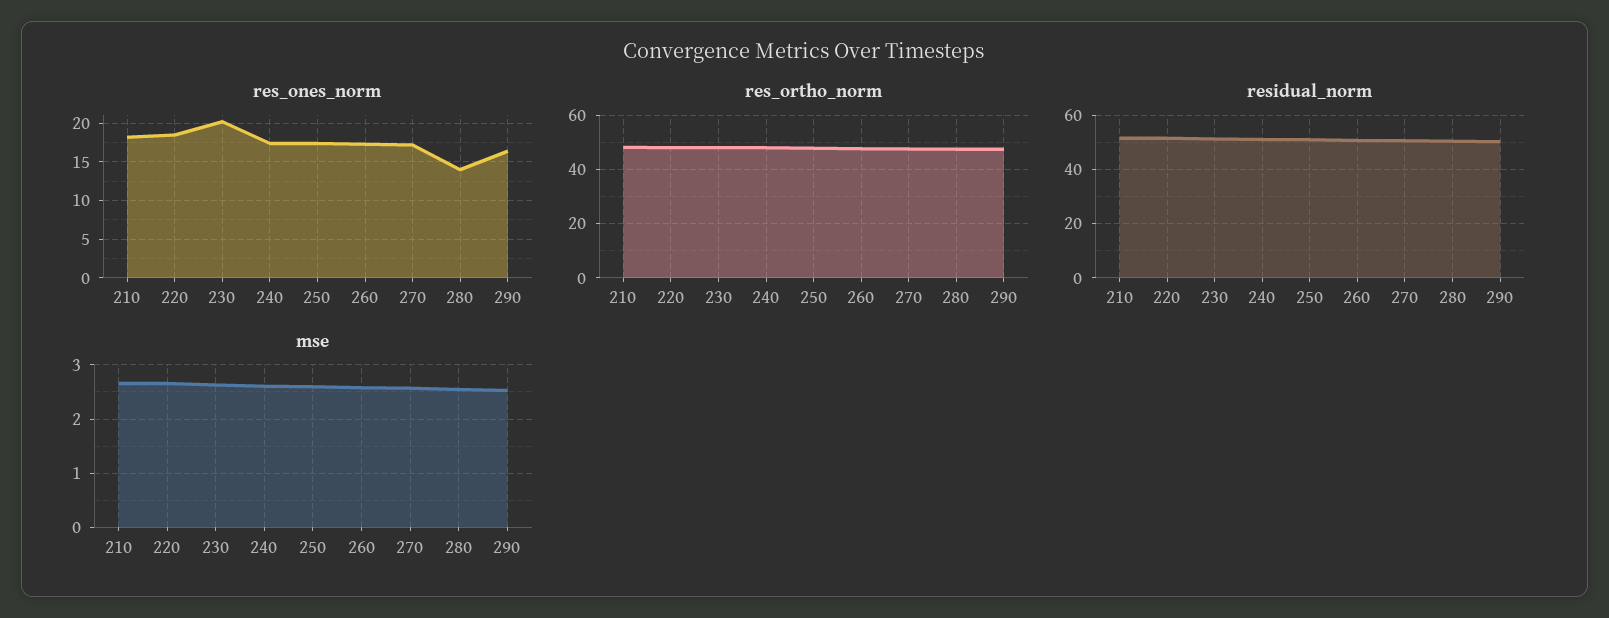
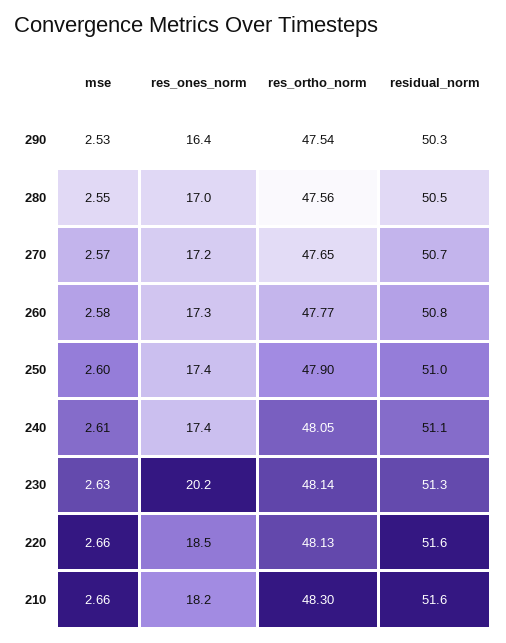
  {
    "res_ones_norm": {
      "210": 18.2,
      "220": 18.5,
      "230": 20.2,
      "240": 17.4,
      "250": 17.4,
      "260": 17.3,
      "270": 17.2,
-     "280": 14,
+     "280": 17,
      "290": 16.4
    },
    "res_ortho_norm": {
      "210": 48.3,
      "220": 48.13,
      "230": 48.14,
      "240": 48.05,
      "250": 47.9,
      "260": 47.77,
      "270": 47.65,
      "280": 47.56,
      "290": 47.54
    },
    "residual_norm": {
      "210": 51.6,
      "220": 51.6,
      "230": 51.3,
      "240": 51.1,
      "250": 51,
      "260": 50.8,
      "270": 50.7,
      "280": 50.5,
      "290": 50.3
    },
    "mse": {
      "210": 2.66,
      "220": 2.66,
      "230": 2.63,
      "240": 2.61,
      "250": 2.6,
      "260": 2.58,
      "270": 2.57,
      "280": 2.55,
      "290": 2.53
    }
  }

